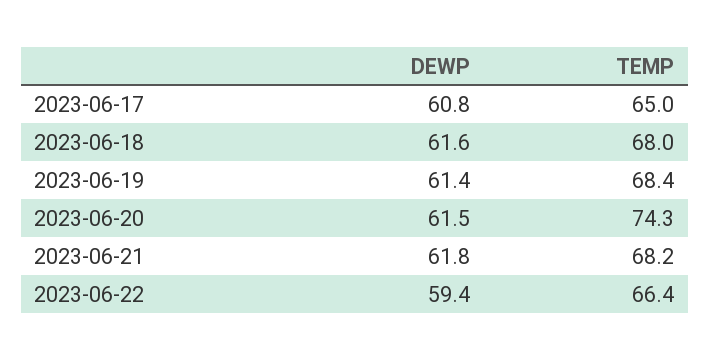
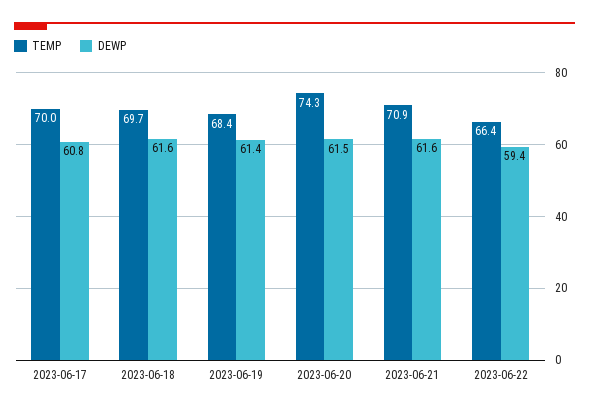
  {
    "DEWP": {
      "2023-06-17": 60.8,
      "2023-06-18": 61.6,
      "2023-06-19": 61.4,
      "2023-06-20": 61.5,
-     "2023-06-21": 61.8,
+     "2023-06-21": 61.6,
      "2023-06-22": 59.4
    },
    "TEMP": {
-     "2023-06-17": 65,
+     "2023-06-17": 70,
-     "2023-06-18": 68,
+     "2023-06-18": 69.7,
      "2023-06-19": 68.4,
      "2023-06-20": 74.3,
-     "2023-06-21": 68.2,
+     "2023-06-21": 70.9,
      "2023-06-22": 66.4
    }
  }

